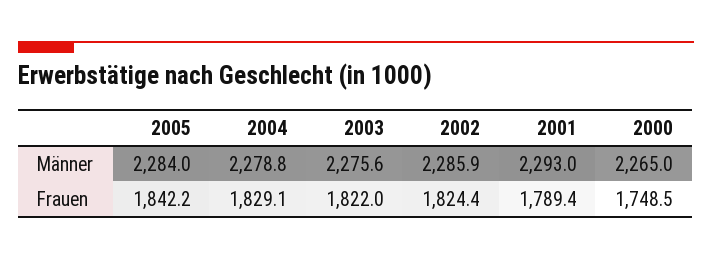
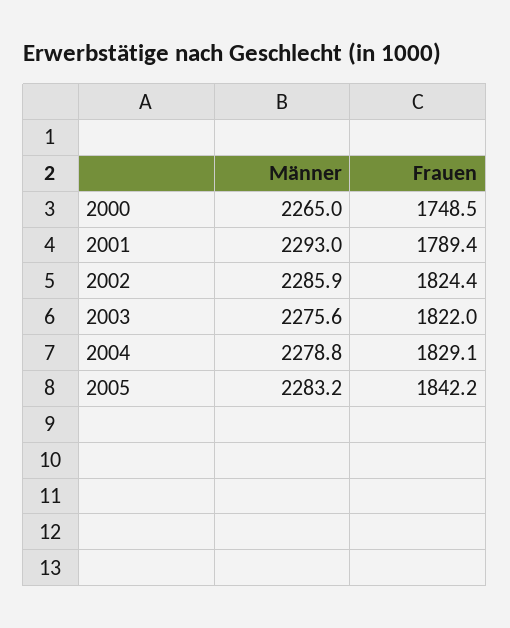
  {
    "2005": {
-     "Männer": 2284,
+     "Männer": 2283.2,
      "Frauen": 1842.2
    },
    "2004": {
      "Männer": 2278.8,
      "Frauen": 1829.1
    },
    "2003": {
      "Männer": 2275.6,
      "Frauen": 1822
    },
    "2002": {
      "Männer": 2285.9,
      "Frauen": 1824.4
    },
    "2001": {
      "Männer": 2293,
      "Frauen": 1789.4
    },
    "2000": {
      "Männer": 2265,
      "Frauen": 1748.5
    }
  }

